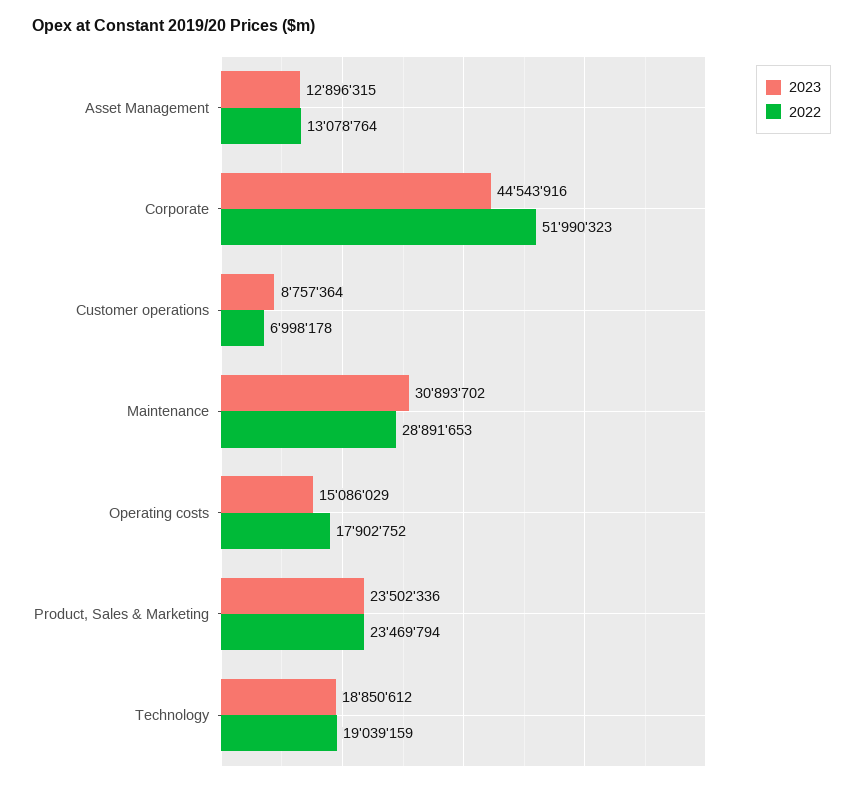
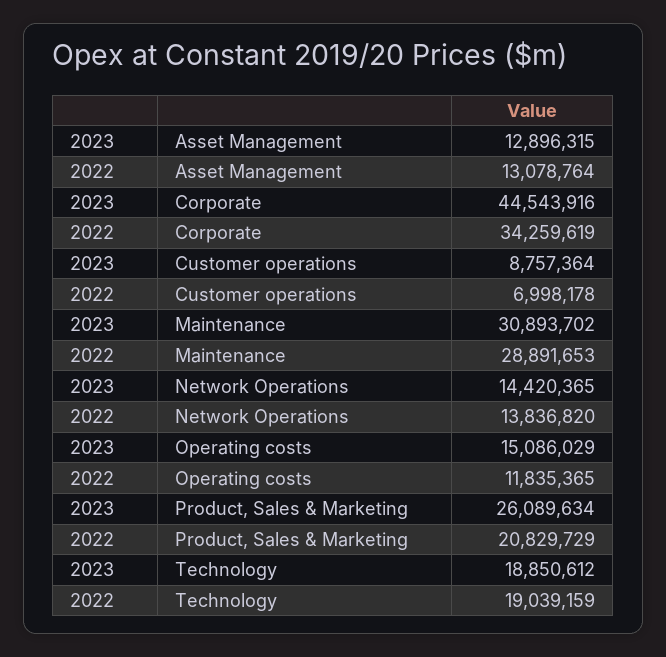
  {
    "2023": {
      "Asset Management": 12896315,
      "Corporate": 44543916,
      "Customer operations": 8757364,
      "Maintenance": 30893702,
      "Operating costs": 15086029,
-     "Product, Sales & Marketing": 23502336,
+     "Product, Sales & Marketing": 26089634,
-     "Technology": 18850612
+     "Technology": 18850612,
+     "Network Operations": 14420365
    },
    "2022": {
      "Asset Management": 13078764,
-     "Corporate": 51990323,
+     "Corporate": 34259619,
      "Customer operations": 6998178,
      "Maintenance": 28891653,
-     "Operating costs": 17902752,
+     "Operating costs": 11835365,
-     "Product, Sales & Marketing": 23469794,
+     "Product, Sales & Marketing": 20829729,
-     "Technology": 19039159
+     "Technology": 19039159,
+     "Network Operations": 13836820
    }
  }

